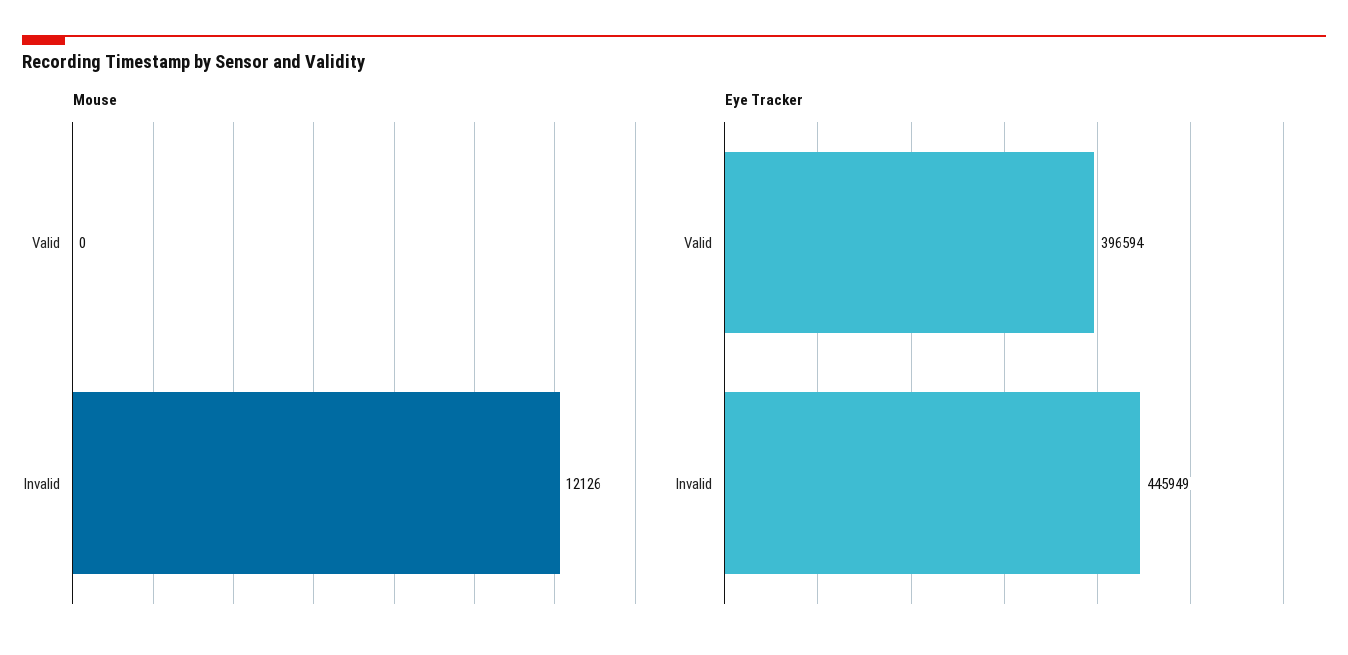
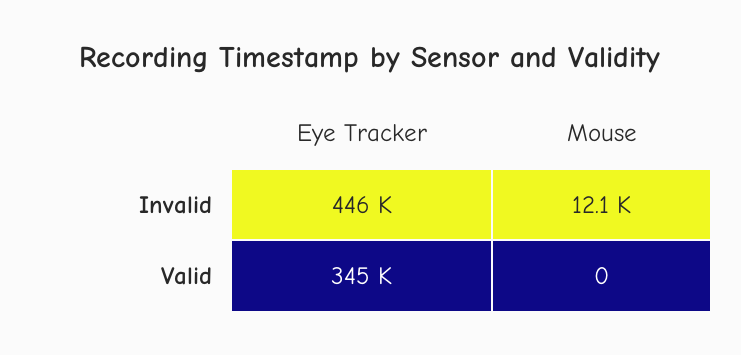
  {
    "Mouse": {
      "Valid": 0,
      "Invalid": 12126
    },
    "Eye Tracker": {
-     "Valid": 396594,
+     "Valid": 345000,
      "Invalid": 445949
    }
  }

